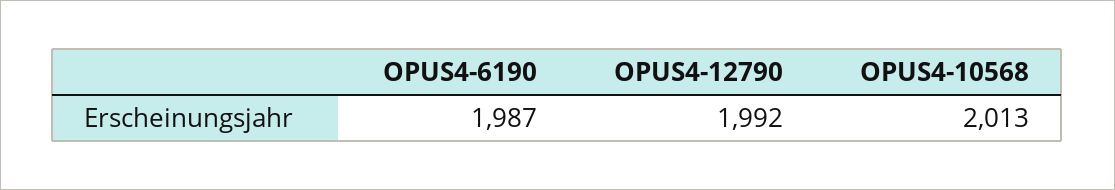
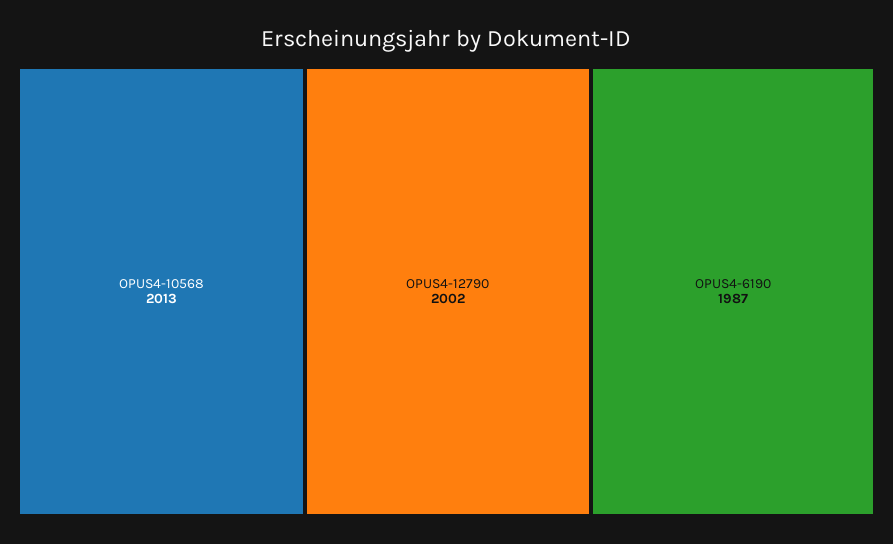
  {
    "OPUS4-6190": 1987,
-   "OPUS4-12790": 1992,
+   "OPUS4-12790": 2002,
    "OPUS4-10568": 2013
  }

